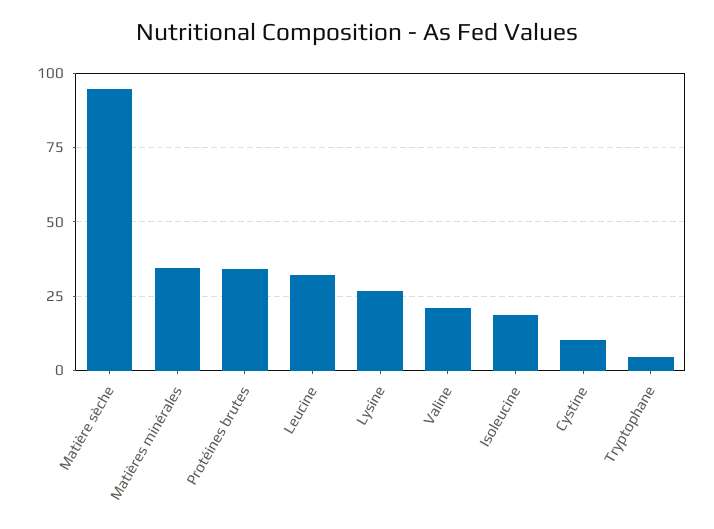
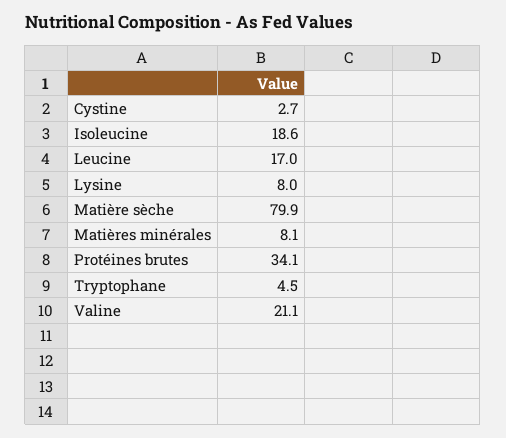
  {
-   "Matière sèche": 95,
+   "Matière sèche": 79.9,
-   "Matières minérales": 35,
+   "Matières minérales": 8.1,
    "Protéines brutes": 34.1,
-   "Leucine": 32.5,
+   "Leucine": 17,
-   "Lysine": 27.5,
+   "Lysine": 8,
    "Valine": 21.1,
    "Isoleucine": 18.6,
-   "Cystine": 10,
+   "Cystine": 2.7,
    "Tryptophane": 4.5
  }

